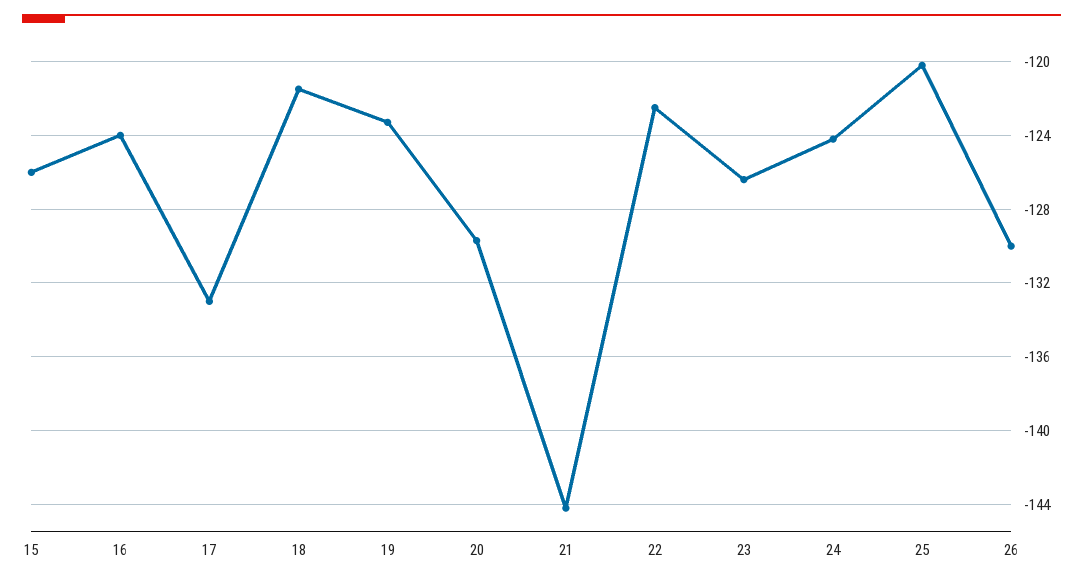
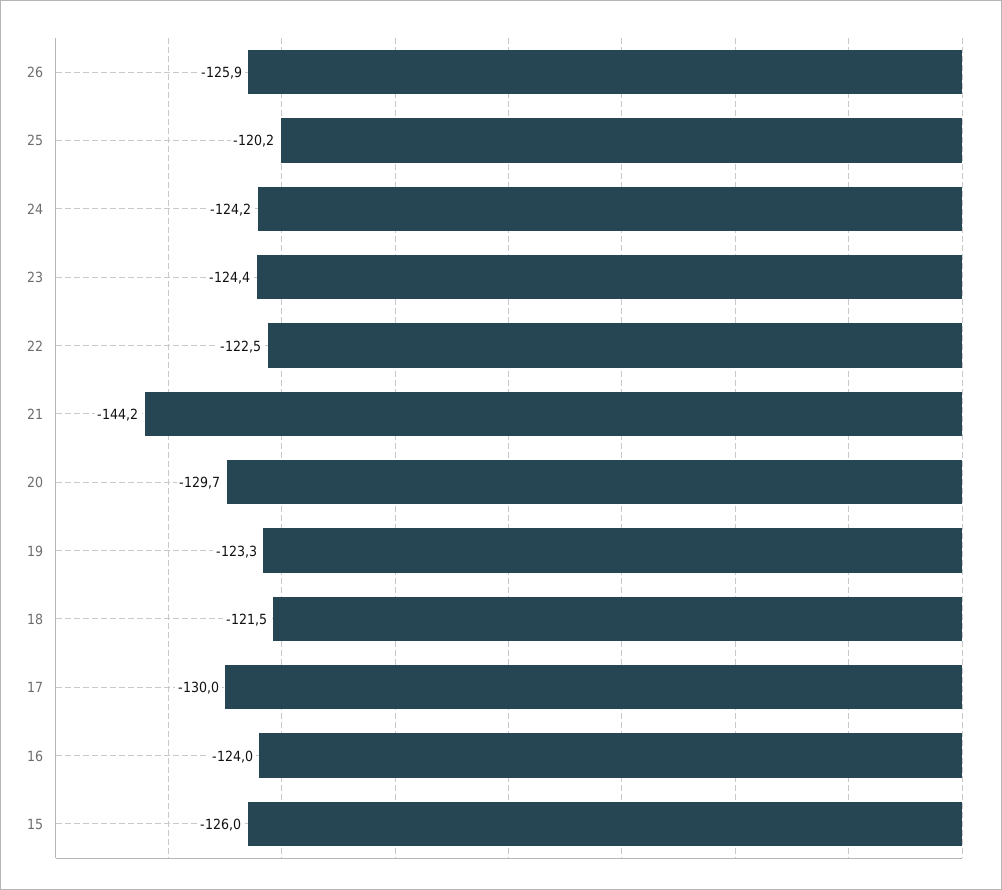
  {
    "15": -126,
    "16": -124,
-   "17": -133,
+   "17": -130,
    "18": -121.5,
    "19": -123.3,
    "20": -129.7,
    "21": -144.2,
    "22": -122.5,
-   "23": -126.5,
+   "23": -124.4,
    "24": -124.2,
    "25": -120.2,
-   "26": -130
+   "26": -125.9
  }

